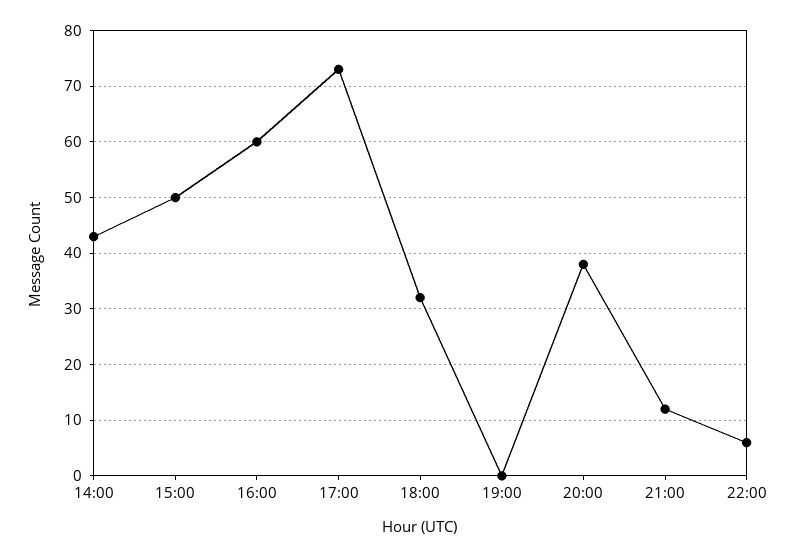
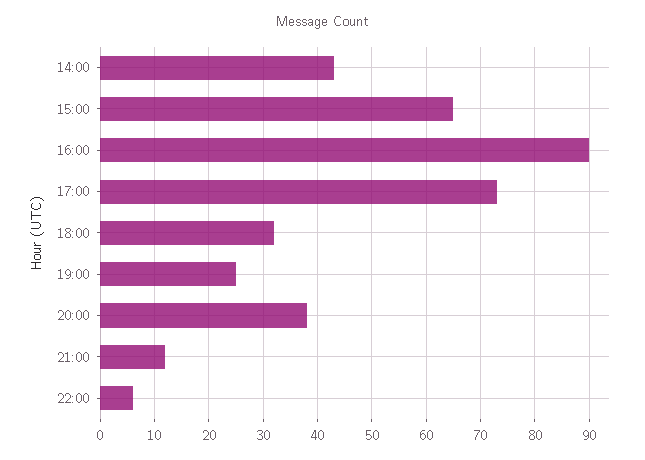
  {
    "14:00": 45,
-   "15:00": 50,
+   "15:00": 65,
-   "16:00": 60,
+   "16:00": 90,
    "17:00": 75,
    "18:00": 30,
-   "19:00": 0,
+   "19:00": 25,
    "20:00": 40,
    "21:00": 10,
    "22:00": 5
  }

